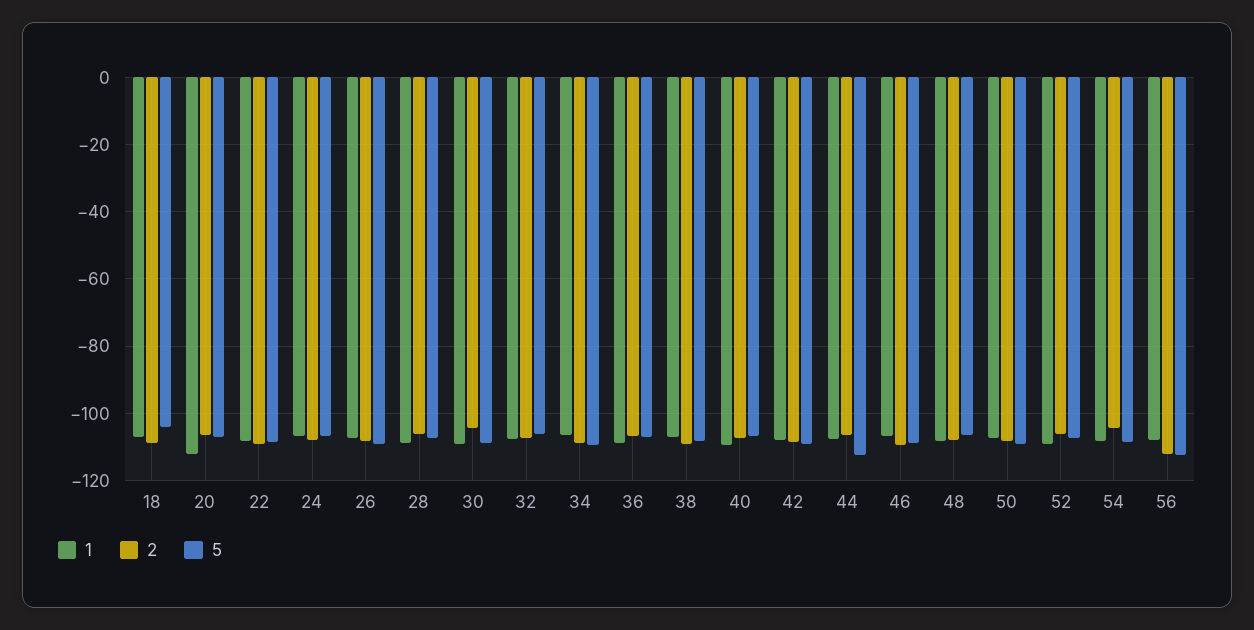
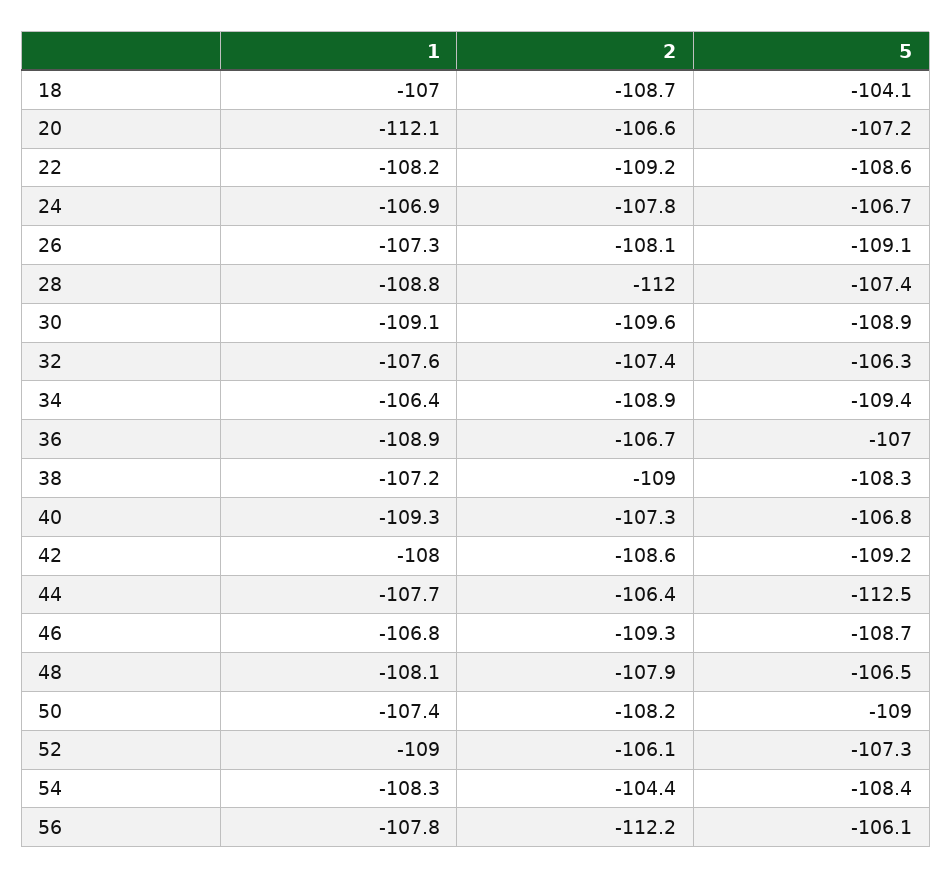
  {
    "1": {
      "18": -107,
      "20": -112.1,
      "22": -108.2,
      "24": -106.9,
      "26": -107.3,
      "28": -108.8,
      "30": -109.1,
      "32": -107.6,
      "34": -106.4,
      "36": -108.9,
      "38": -107.2,
      "40": -109.3,
      "42": -108,
      "44": -107.7,
      "46": -106.8,
      "48": -108.1,
      "50": -107.4,
      "52": -109,
      "54": -108.3,
      "56": -107.8
    },
    "2": {
      "18": -108.7,
      "20": -106.6,
      "22": -109.2,
      "24": -107.8,
      "26": -108.1,
-     "28": -106,
+     "28": -112,
-     "30": -104,
+     "30": -109.6,
      "32": -107.4,
      "34": -108.9,
      "36": -106.7,
      "38": -109,
      "40": -107.3,
      "42": -108.6,
      "44": -106.4,
      "46": -109.3,
      "48": -107.9,
      "50": -108.2,
      "52": -106.1,
      "54": -104.4,
      "56": -112.2
    },
    "5": {
      "18": -104.1,
      "20": -107.2,
      "22": -108.6,
      "24": -106.7,
      "26": -109.1,
      "28": -107.4,
      "30": -108.9,
      "32": -106.3,
      "34": -109.4,
      "36": -107,
      "38": -108.3,
      "40": -106.8,
      "42": -109.2,
      "44": -112.5,
      "46": -108.7,
      "48": -106.5,
      "50": -109,
      "52": -107.3,
      "54": -108.4,
-     "56": -112
+     "56": -106.1
    }
  }

